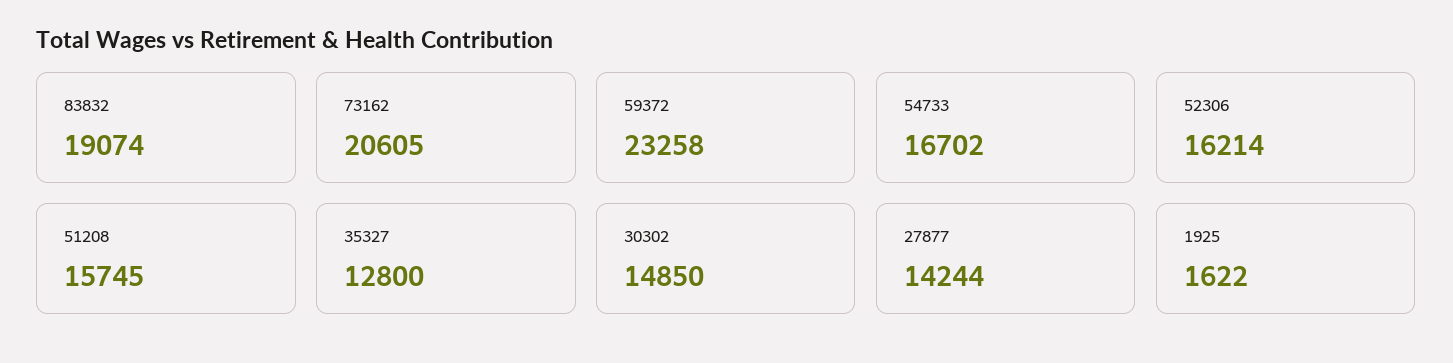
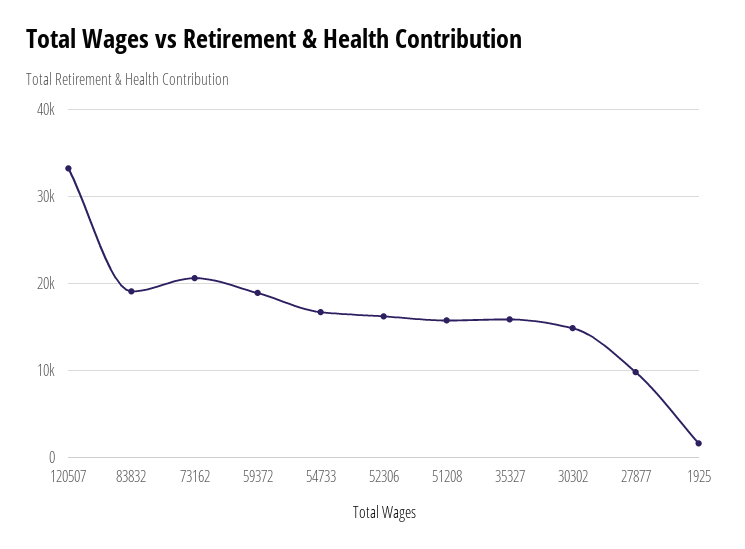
  {
    "83832": 19074,
    "73162": 20605,
-   "59372": 23258,
+   "59372": 19000,
    "54733": 16702,
    "52306": 16214,
    "51208": 15745,
-   "35327": 12800,
+   "35327": 16000,
    "30302": 14850,
-   "27877": 14244,
+   "27877": 10000,
-   "1925": 1622
+   "1925": 1622,
+   "120507": 33000
  }

